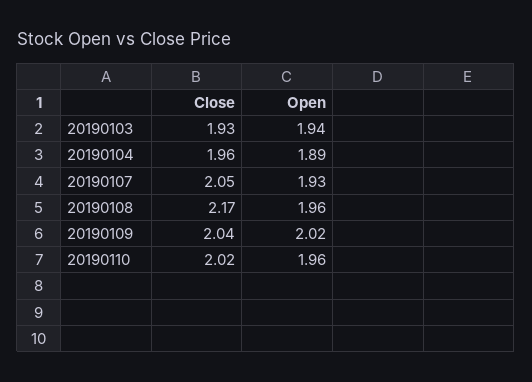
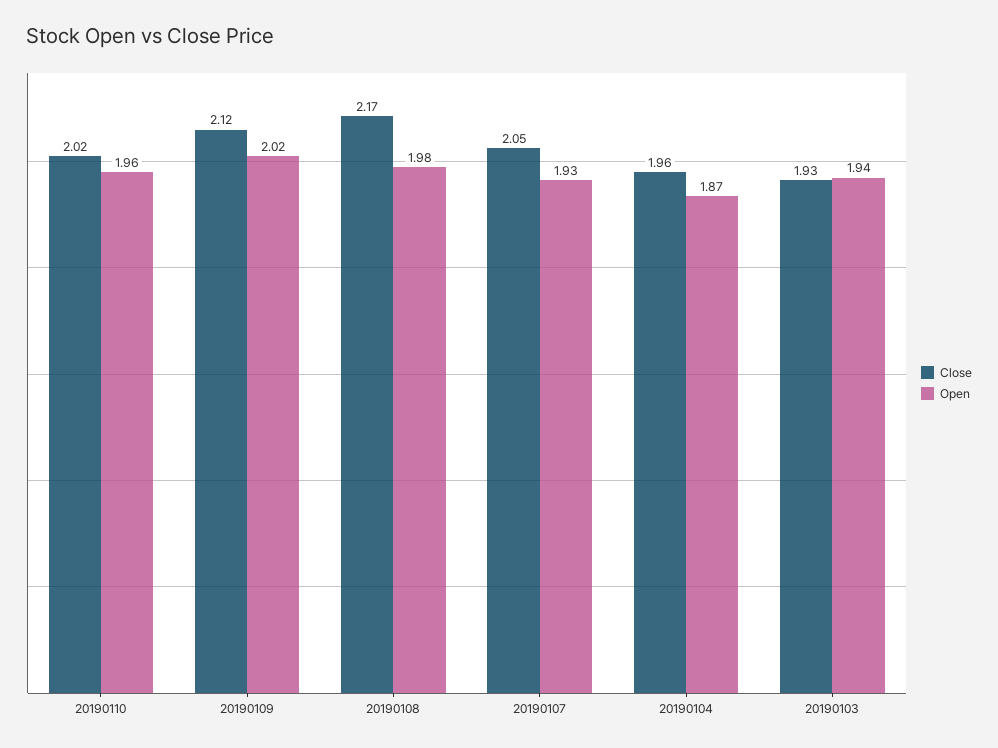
  {
    "Close": {
      "20190103": 1.93,
      "20190104": 1.96,
      "20190107": 2.05,
      "20190108": 2.17,
-     "20190109": 2.04,
+     "20190109": 2.12,
      "20190110": 2.02
    },
    "Open": {
      "20190103": 1.94,
-     "20190104": 1.89,
+     "20190104": 1.87,
      "20190107": 1.93,
-     "20190108": 1.96,
+     "20190108": 1.98,
      "20190109": 2.02,
      "20190110": 1.96
    }
  }

